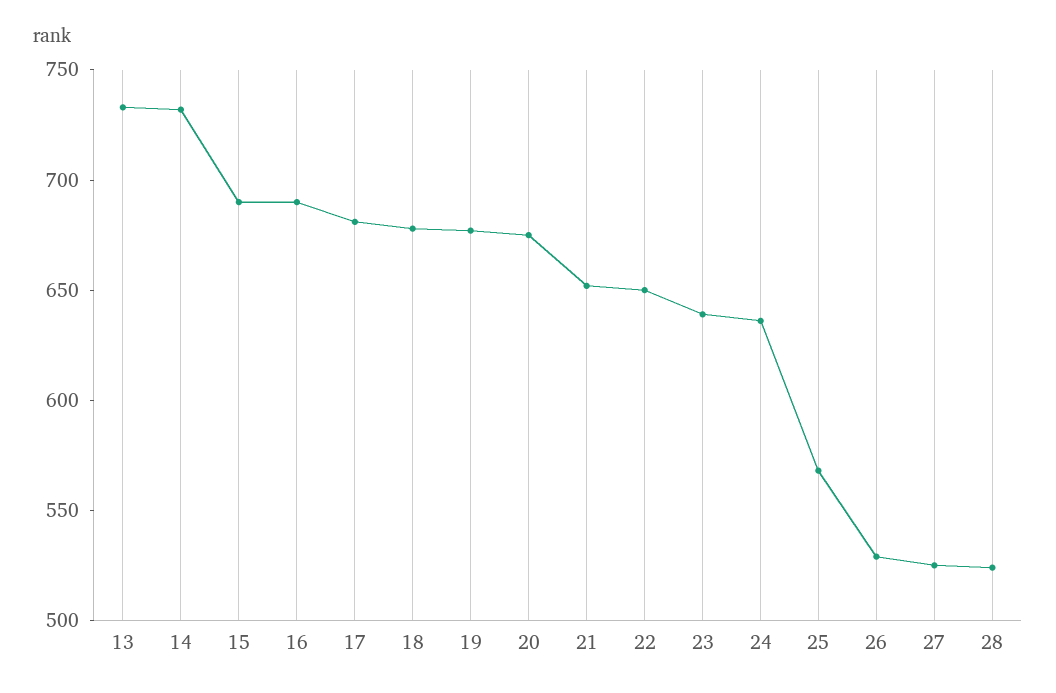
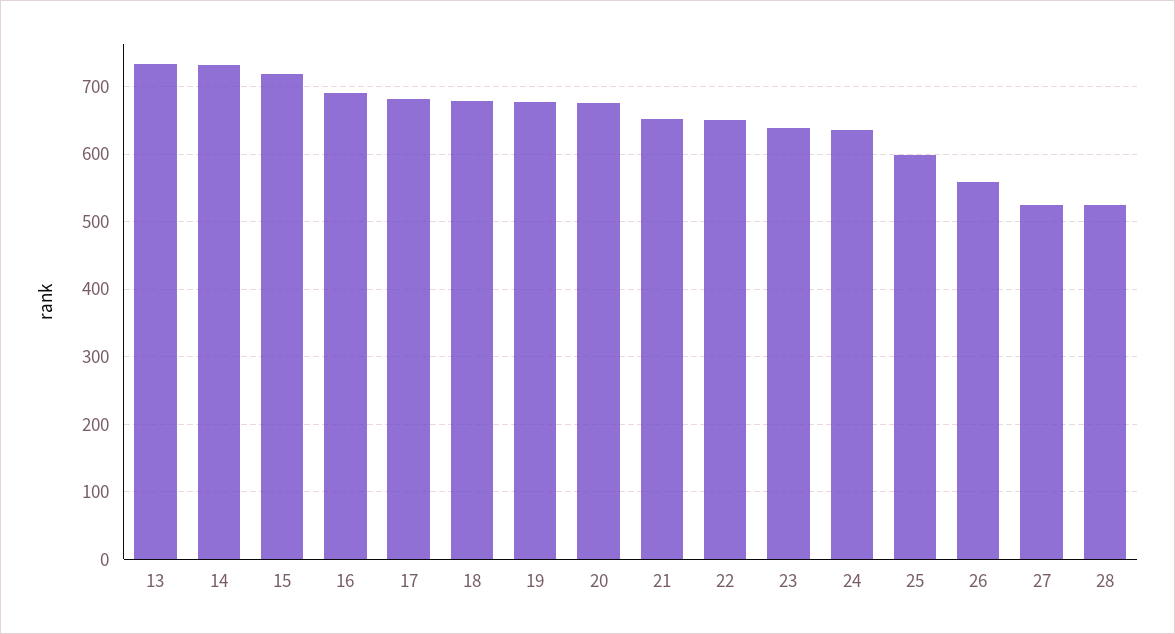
  {
    "13": 730,
    "14": 730,
-   "15": 690,
+   "15": 720,
    "16": 690,
    "17": 680,
    "18": 680,
    "19": 680,
    "20": 680,
    "21": 650,
    "22": 650,
    "23": 640,
    "24": 640,
-   "25": 570,
+   "25": 600,
-   "26": 530,
+   "26": 560,
    "27": 530,
    "28": 520
  }

